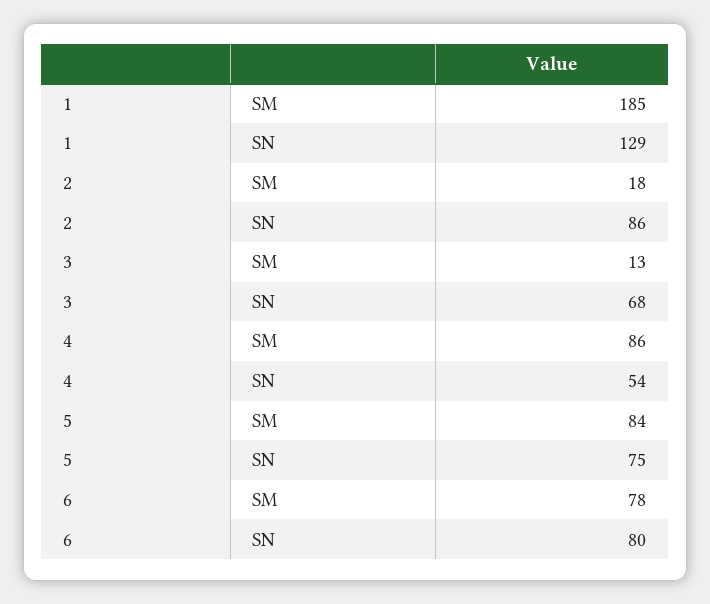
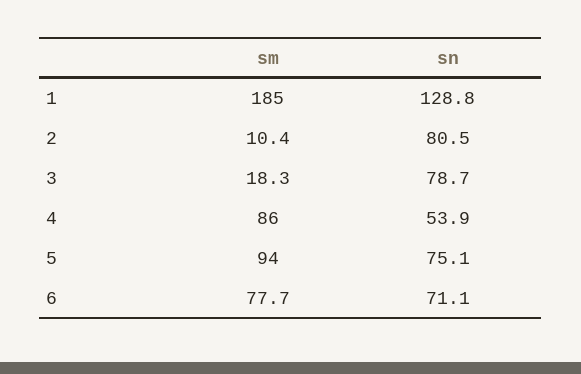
  {
    "1": {
      "SM": 185,
      "SN": 128.8
    },
    "2": {
-     "SM": 18,
+     "SM": 10.4,
-     "SN": 86
+     "SN": 80.5
    },
    "3": {
-     "SM": 13,
+     "SM": 18.3,
-     "SN": 68
+     "SN": 78.7
    },
    "4": {
      "SM": 86,
      "SN": 53.9
    },
    "5": {
-     "SM": 84,
+     "SM": 94,
      "SN": 75.1
    },
    "6": {
      "SM": 77.7,
-     "SN": 80
+     "SN": 71.1
    }
  }

